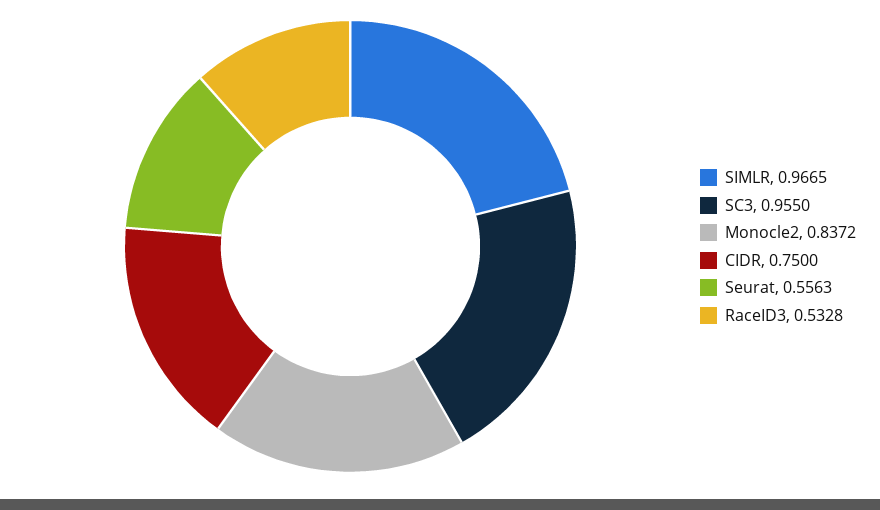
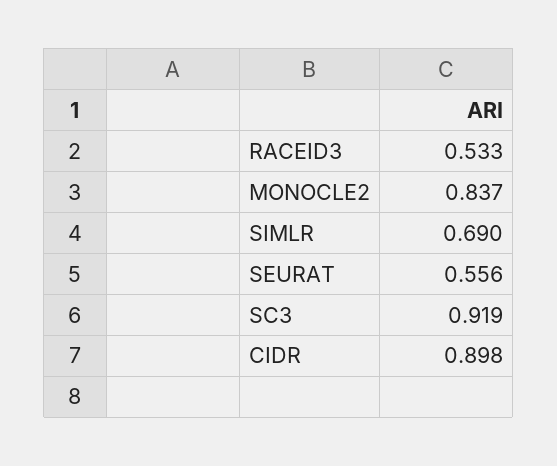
  {
-   "SIMLR": 0.9665,
+   "SIMLR": 0.69,
-   "SC3": 0.955,
+   "SC3": 0.919,
    "Monocle2": 0.8372,
-   "CIDR": 0.75,
+   "CIDR": 0.898,
    "Seurat": 0.5563,
    "RaceID3": 0.5328
  }

